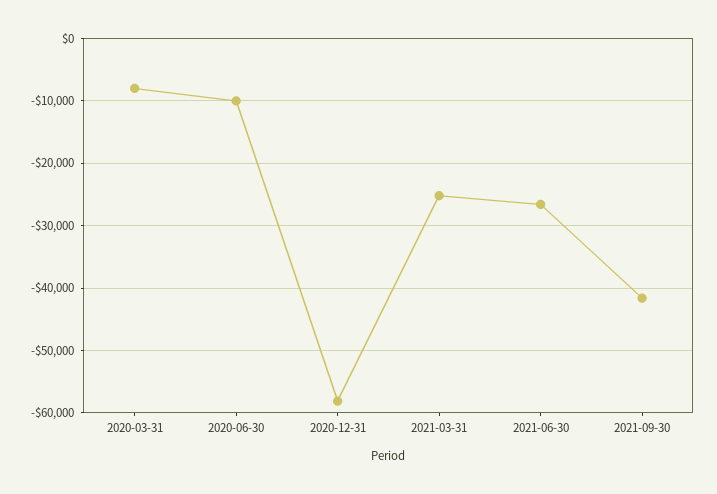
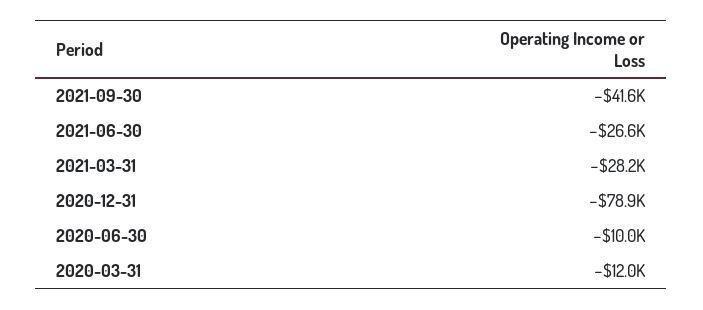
  {
-   "2020-03-31": -8000,
+   "2020-03-31": -12000,
    "2020-06-30": -10000,
-   "2020-12-31": -58000,
+   "2020-12-31": -78900,
-   "2021-03-31": -25000,
+   "2021-03-31": -28200,
    "2021-06-30": -26600,
    "2021-09-30": -41600
  }

